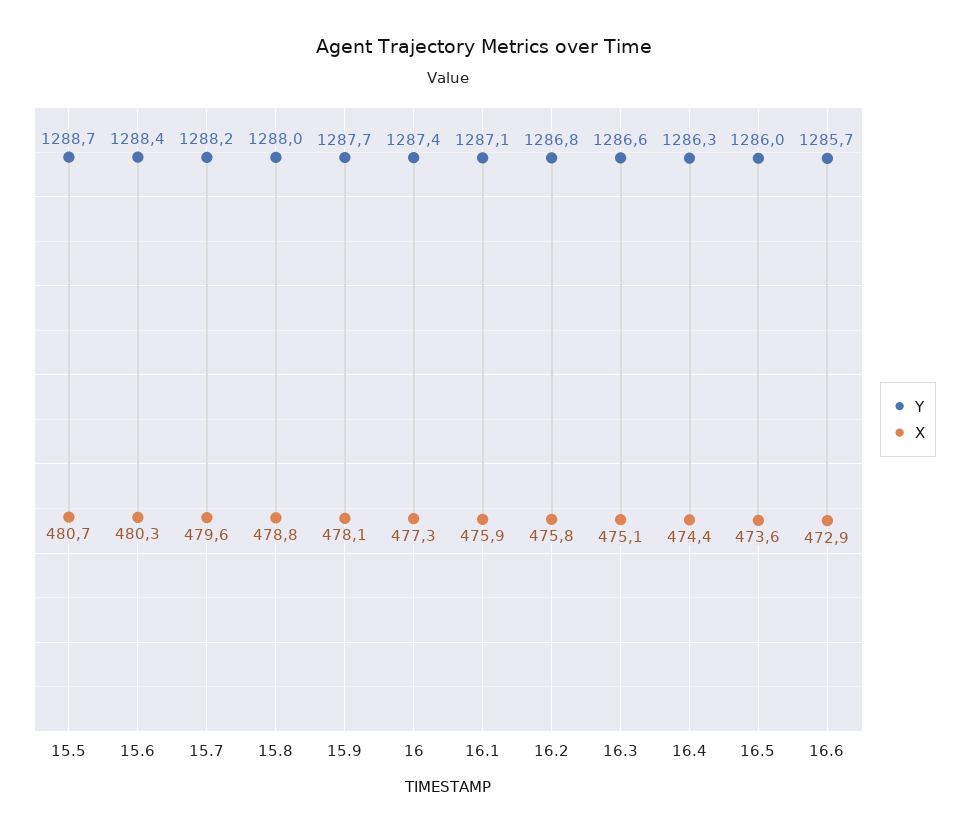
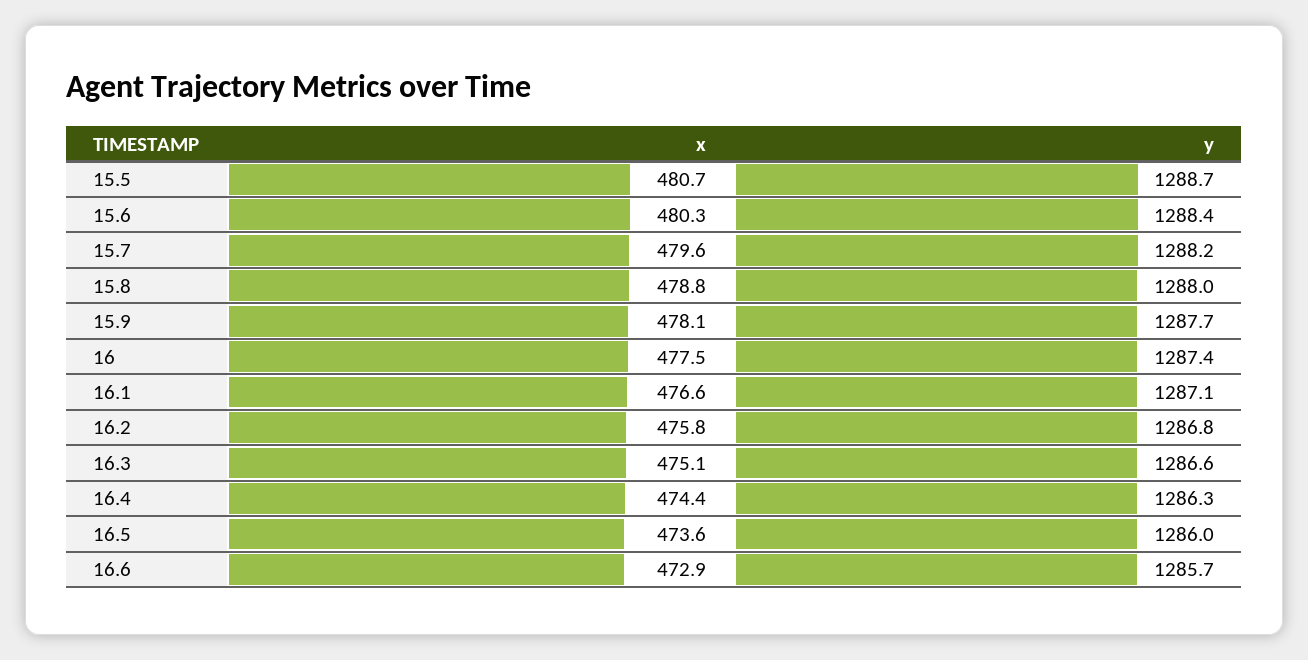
  {
    "Y": {
      "15.5": 1288.7,
      "15.6": 1288.4,
      "15.7": 1288.2,
      "15.8": 1288,
      "15.9": 1287.7,
      "16": 1287.4,
      "16.1": 1287.1,
      "16.2": 1286.8,
      "16.3": 1286.6,
      "16.4": 1286.3,
      "16.5": 1286,
      "16.6": 1285.7
    },
    "X": {
      "15.5": 480.7,
      "15.6": 480.3,
      "15.7": 479.6,
      "15.8": 478.8,
      "15.9": 478.1,
-     "16": 477.3,
+     "16": 477.5,
-     "16.1": 475.9,
+     "16.1": 476.6,
      "16.2": 475.8,
      "16.3": 475.1,
      "16.4": 474.4,
      "16.5": 473.6,
      "16.6": 472.9
    }
  }

